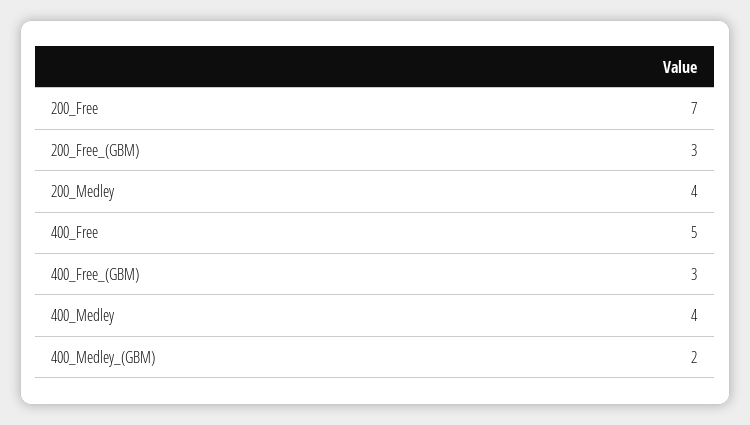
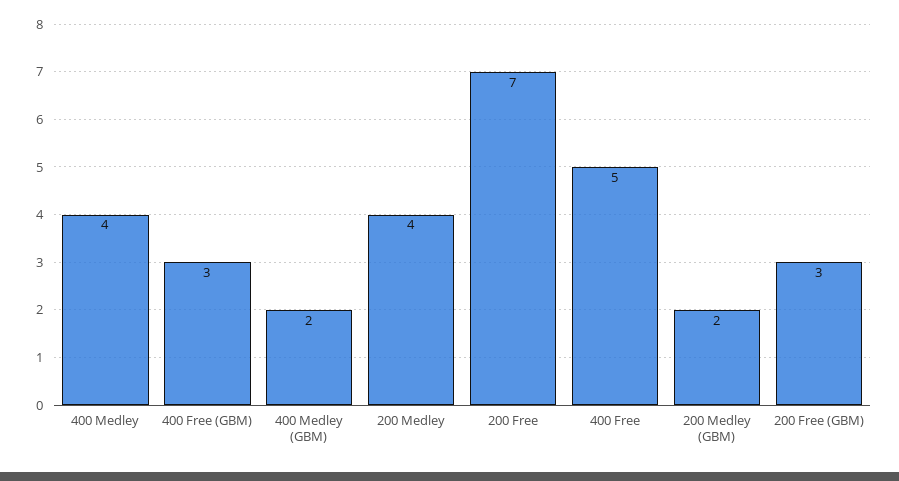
  {
    "200_Free": 7,
    "200_Free_(GBM)": 3,
    "200_Medley": 4,
    "400_Free": 5,
    "400_Free_(GBM)": 3,
    "400_Medley": 4,
-   "400_Medley_(GBM)": 2
+   "400_Medley_(GBM)": 2,
+   "200 Medley (GBM)": 2
  }

